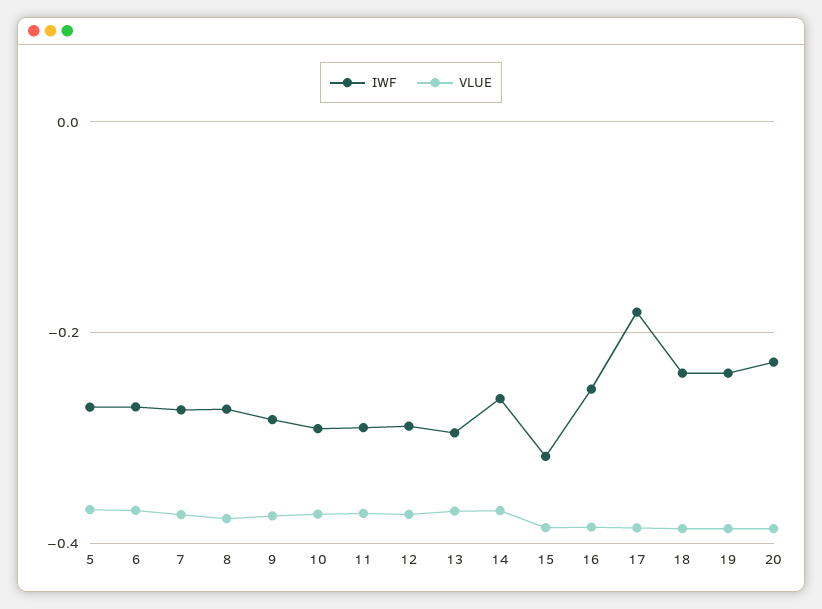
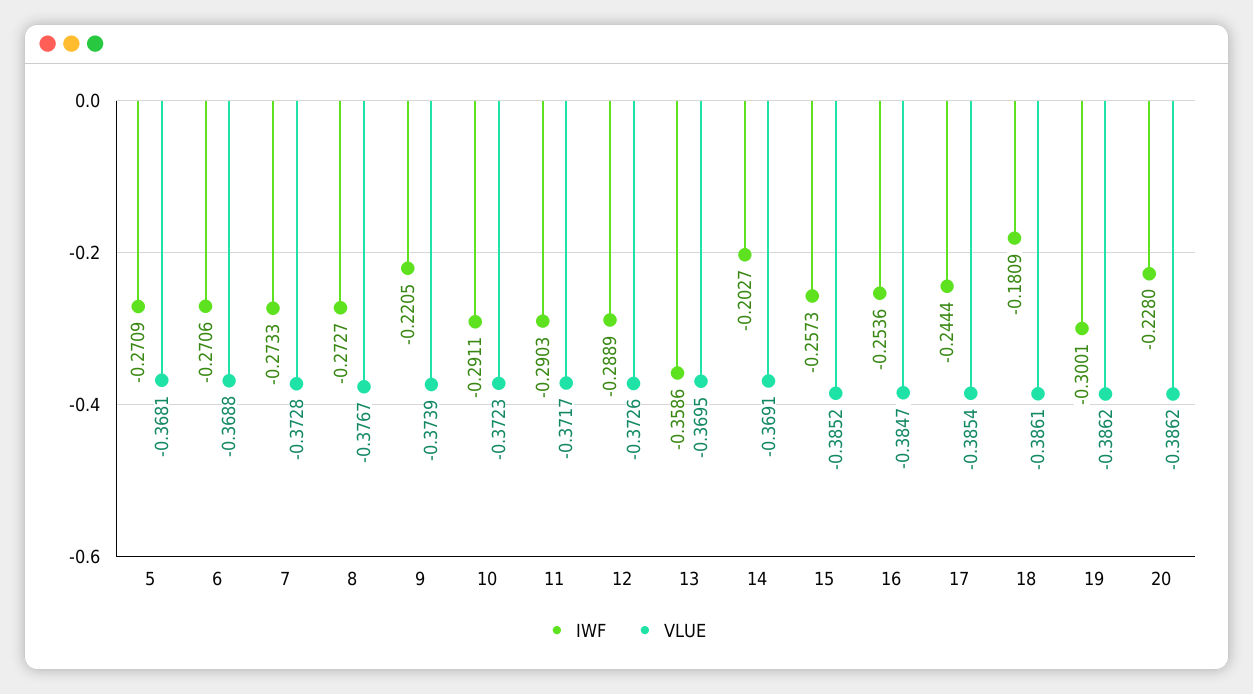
  {
    "IWF": {
      "5": -0.2709,
      "6": -0.2706,
      "7": -0.2733,
      "8": -0.2727,
-     "9": -0.28,
+     "9": -0.2205,
      "10": -0.2911,
      "11": -0.2903,
      "12": -0.2889,
-     "13": -0.3,
+     "13": -0.3586,
-     "14": -0.26,
+     "14": -0.2027,
-     "15": -0.32,
+     "15": -0.2573,
      "16": -0.2536,
-     "17": -0.18,
+     "17": -0.2444,
-     "18": -0.24,
+     "18": -0.1809,
-     "19": -0.24,
+     "19": -0.3001,
      "20": -0.228
    },
    "VLUE": {
      "5": -0.3681,
      "6": -0.3688,
      "7": -0.3728,
      "8": -0.3767,
      "9": -0.3739,
      "10": -0.3723,
      "11": -0.3717,
      "12": -0.3726,
      "13": -0.3695,
      "14": -0.3691,
      "15": -0.3852,
      "16": -0.3847,
      "17": -0.3854,
      "18": -0.3861,
      "19": -0.3862,
      "20": -0.3862
    }
  }

